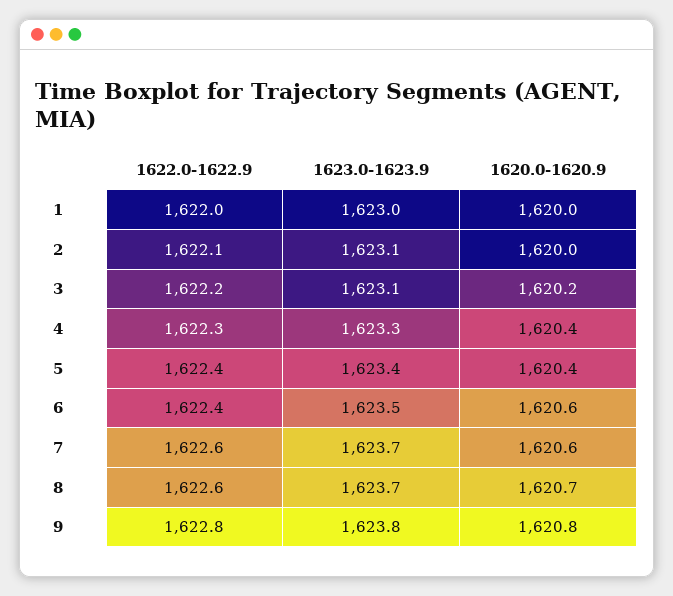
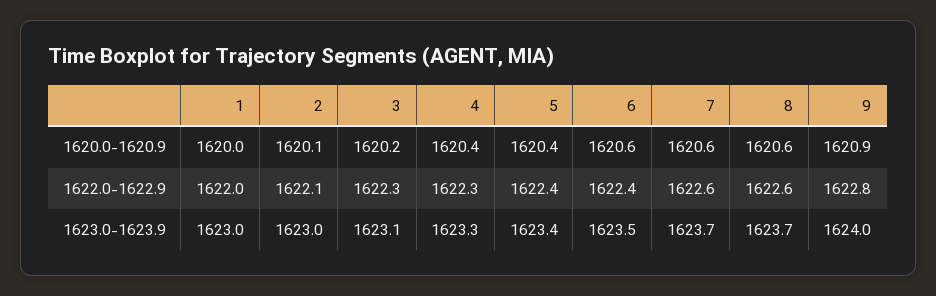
  {
    "1622.0-1622.9": {
      "1": 1622,
      "2": 1622.1,
-     "3": 1622.2,
+     "3": 1622.3,
      "4": 1622.3,
      "5": 1622.4,
      "6": 1622.4,
      "7": 1622.6,
      "8": 1622.6,
      "9": 1622.8
    },
    "1623.0-1623.9": {
      "1": 1623,
-     "2": 1623.1,
+     "2": 1623,
      "3": 1623.1,
      "4": 1623.3,
      "5": 1623.4,
      "6": 1623.5,
      "7": 1623.7,
      "8": 1623.7,
-     "9": 1623.8
+     "9": 1624
    },
    "1620.0-1620.9": {
      "1": 1620,
-     "2": 1620,
+     "2": 1620.1,
      "3": 1620.2,
      "4": 1620.4,
      "5": 1620.4,
      "6": 1620.6,
      "7": 1620.6,
-     "8": 1620.7,
+     "8": 1620.6,
-     "9": 1620.8
+     "9": 1620.9
    }
  }

